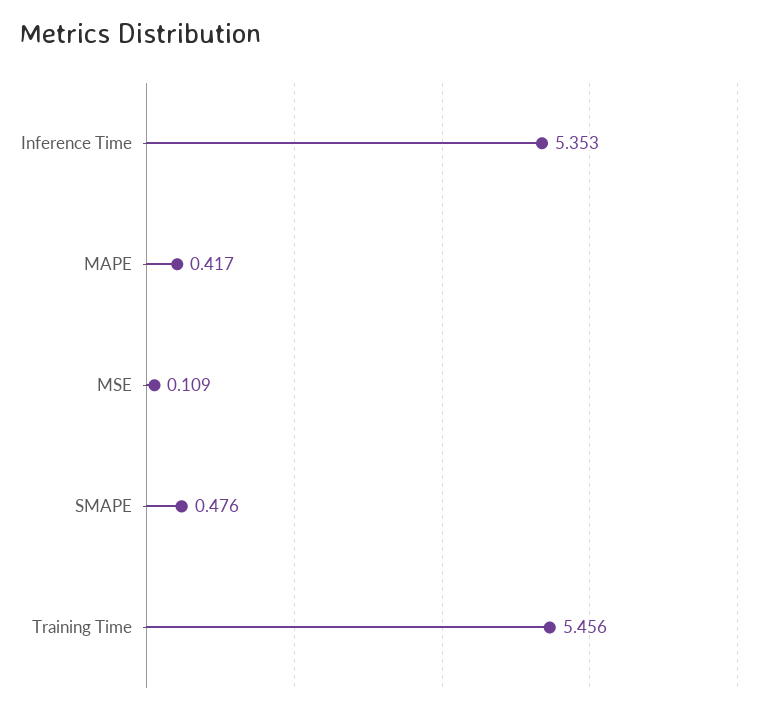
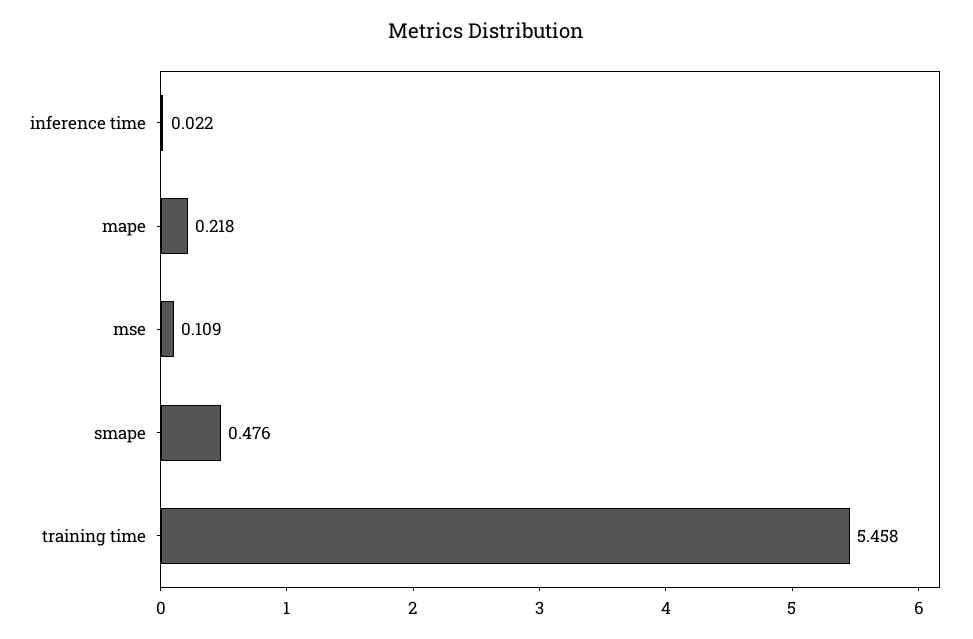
  {
-   "Inference Time": 5.353,
+   "Inference Time": 0.022,
-   "MAPE": 0.417,
+   "MAPE": 0.218,
    "MSE": 0.109,
    "SMAPE": 0.476,
-   "Training Time": 5.456
+   "Training Time": 5.458
  }

